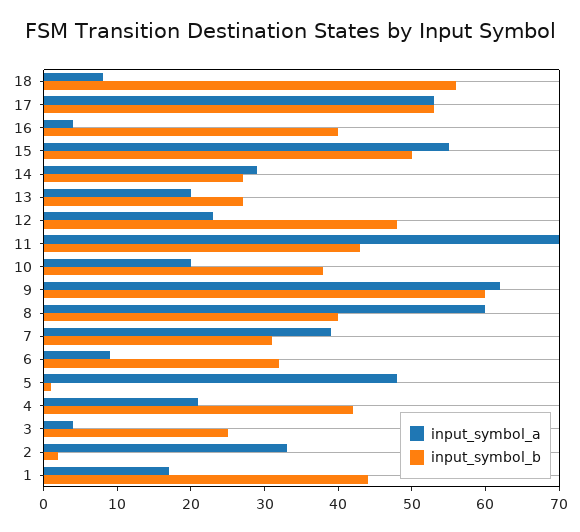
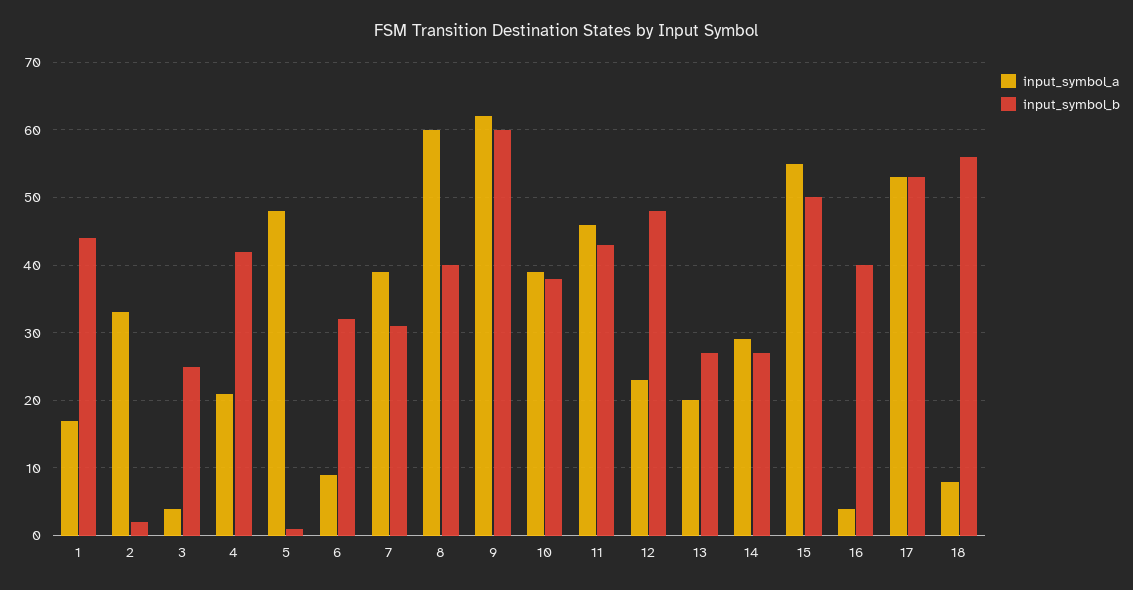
  {
    "input_symbol_a": {
      "18": 8,
      "17": 53,
      "16": 4,
      "15": 55,
      "14": 29,
      "13": 20,
      "12": 23,
-     "11": 70,
+     "11": 46,
-     "10": 20,
+     "10": 39,
      "9": 62,
      "8": 60,
      "7": 39,
      "6": 9,
      "5": 48,
      "4": 21,
      "3": 4,
      "2": 33,
      "1": 17
    },
    "input_symbol_b": {
      "18": 56,
      "17": 53,
      "16": 40,
      "15": 50,
      "14": 27,
      "13": 27,
      "12": 48,
      "11": 43,
      "10": 38,
      "9": 60,
      "8": 40,
      "7": 31,
      "6": 32,
      "5": 1,
      "4": 42,
      "3": 25,
      "2": 2,
      "1": 44
    }
  }

